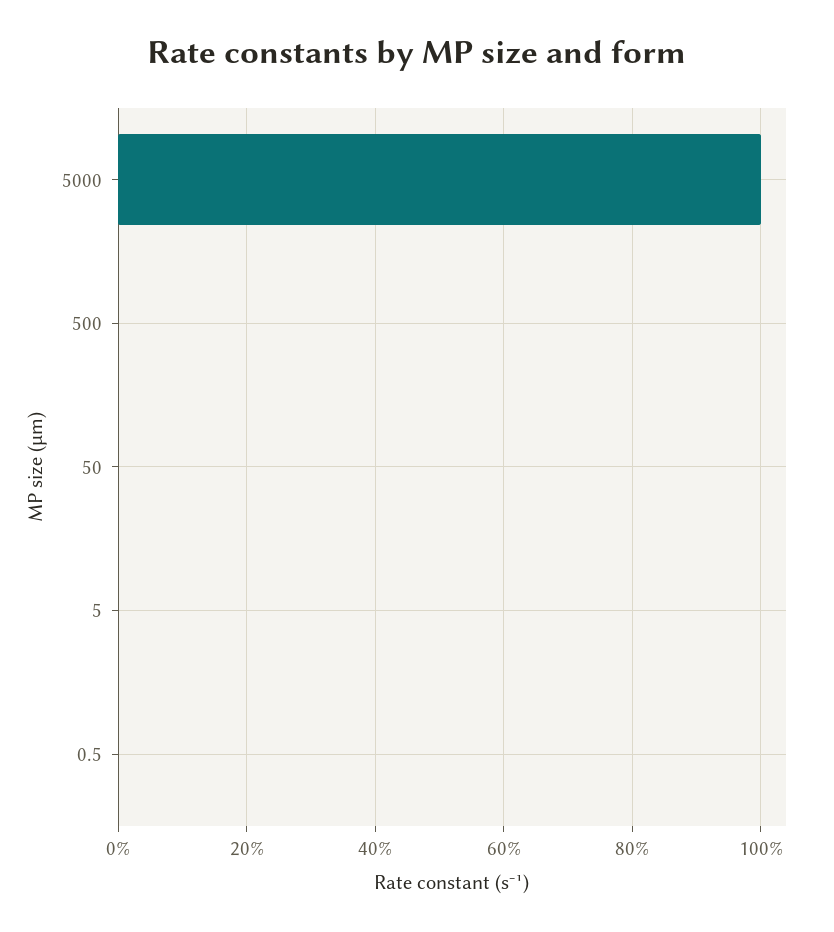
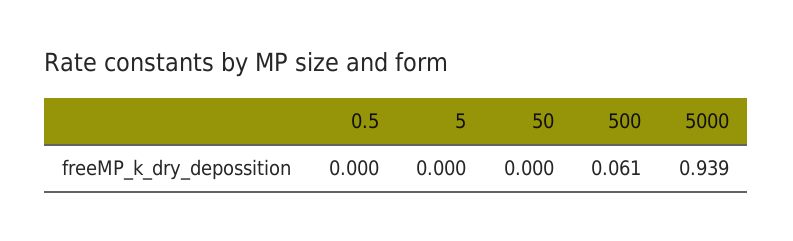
  {
-   "5000": 1,
+   "5000": 0.939,
-   "500": 0,
+   "500": 0.061,
    "50": 0,
    "5": 0,
    "0.5": 0
  }

